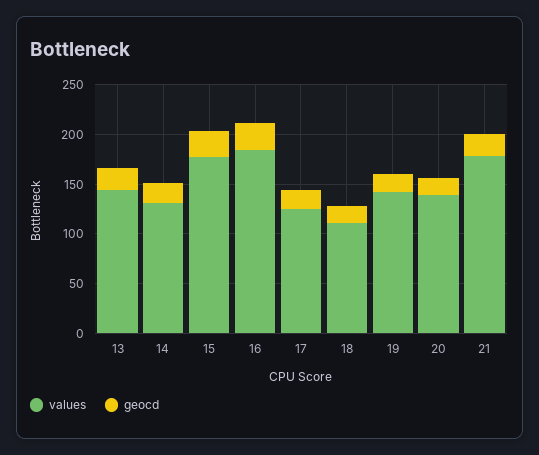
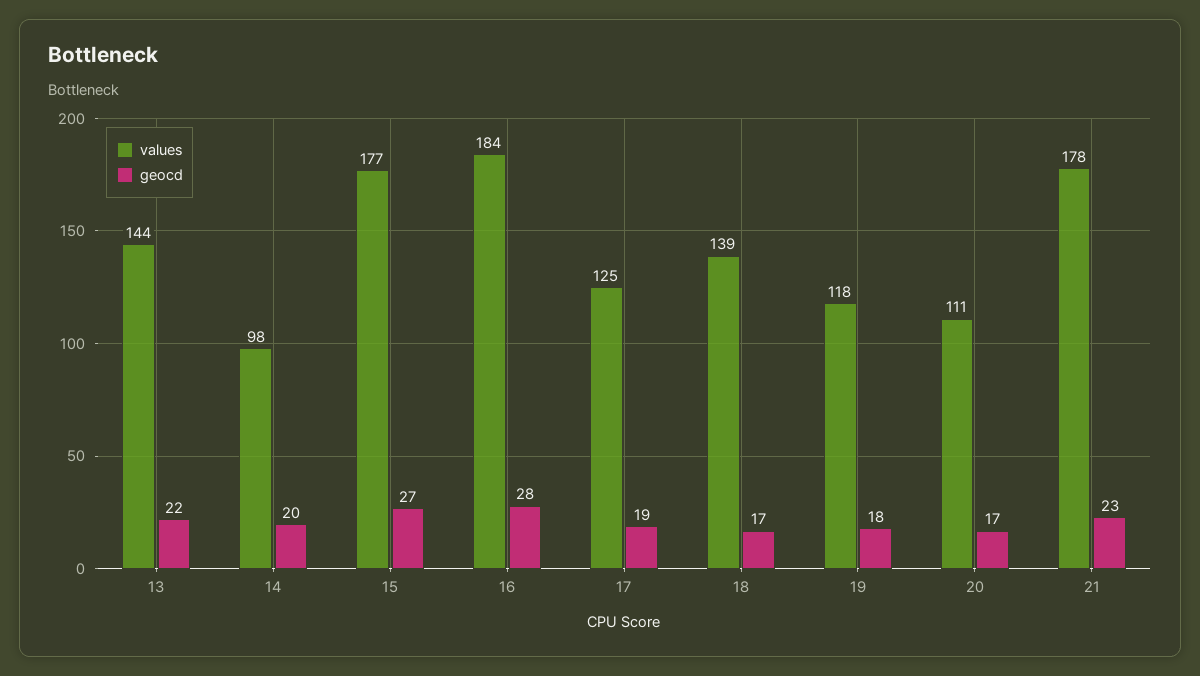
  {
    "values": {
      "13": 144,
-     "14": 130,
+     "14": 98,
      "15": 177,
      "16": 184,
      "17": 125,
-     "18": 110,
+     "18": 139,
-     "19": 140,
+     "19": 118,
-     "20": 140,
+     "20": 111,
      "21": 178
    },
    "geocd": {
      "13": 22,
      "14": 20,
      "15": 27,
      "16": 28,
      "17": 19,
      "18": 17,
      "19": 18,
      "20": 17,
      "21": 23
    }
  }

